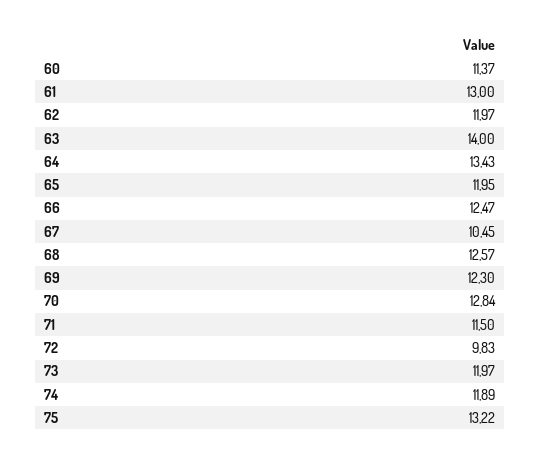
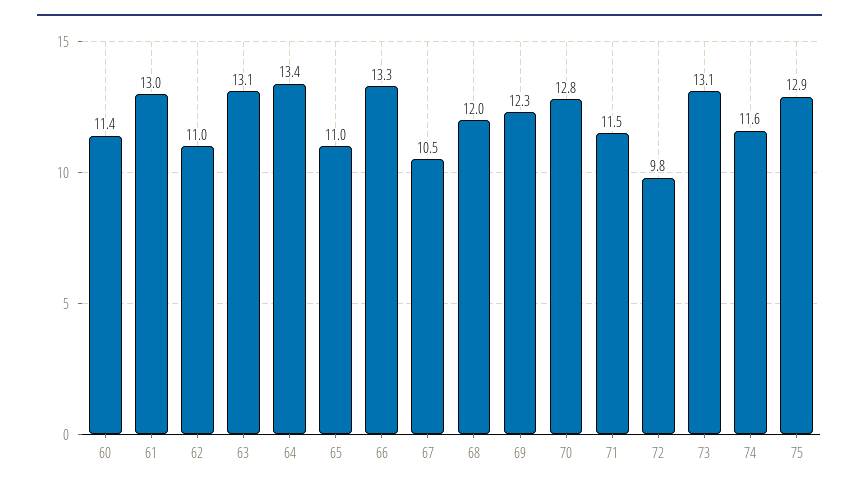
  {
    "60": 11.37,
    "61": 13,
-   "62": 11.97,
+   "62": 11,
-   "63": 14,
+   "63": 13.1,
    "64": 13.43,
-   "65": 11.95,
+   "65": 11,
-   "66": 12.47,
+   "66": 13.3,
    "67": 10.45,
-   "68": 12.57,
+   "68": 12,
    "69": 12.3,
    "70": 12.84,
    "71": 11.5,
    "72": 9.83,
-   "73": 11.97,
+   "73": 13.1,
-   "74": 11.89,
+   "74": 11.6,
-   "75": 13.22
+   "75": 12.9
  }

